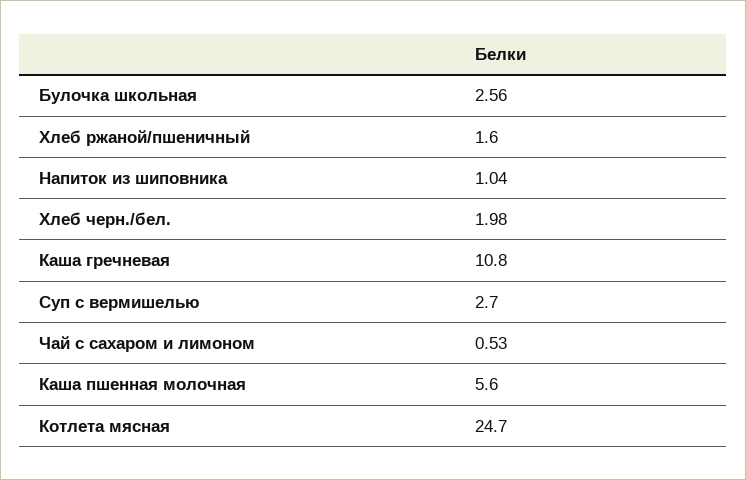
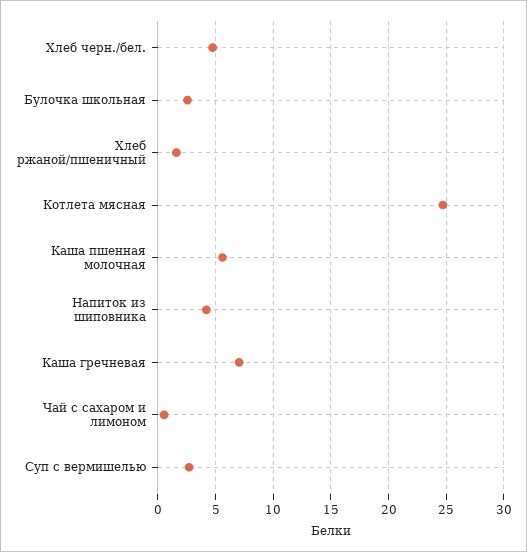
  {
    "Булочка школьная": 2.56,
    "Хлеб ржаной/пшеничный": 1.6,
-   "Напиток из шиповника": 1.04,
+   "Напиток из шиповника": 4,
-   "Хлеб черн./бел.": 1.98,
+   "Хлеб черн./бел.": 5,
-   "Каша гречневая": 10.8,
+   "Каша гречневая": 7,
    "Суп с вермишелью": 2.7,
    "Чай с сахаром и лимоном": 0.53,
    "Каша пшенная молочная": 5.6,
    "Котлета мясная": 24.7
  }

